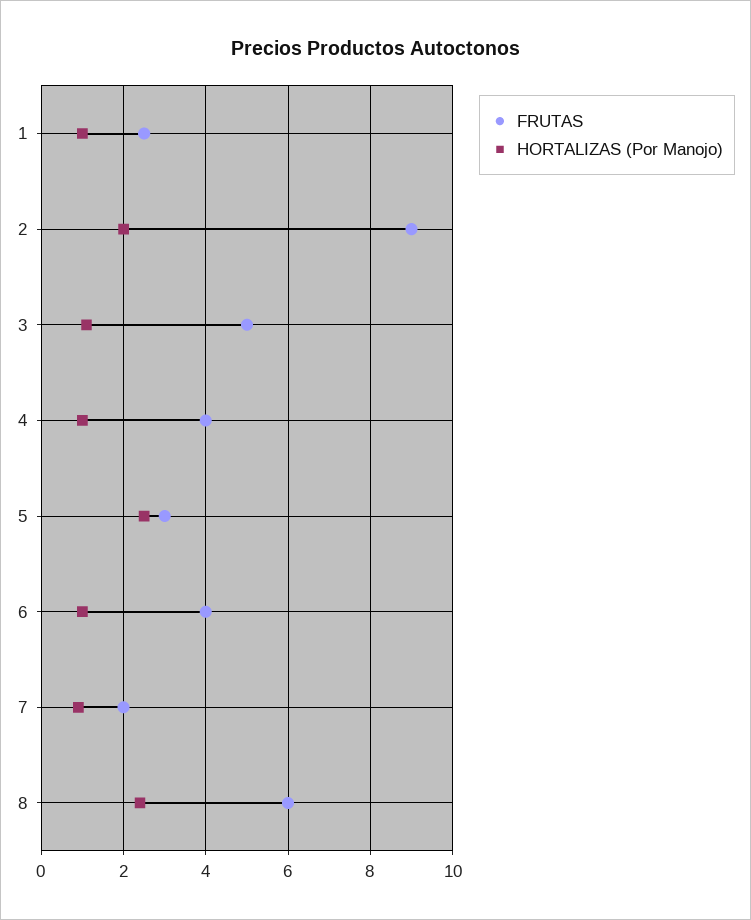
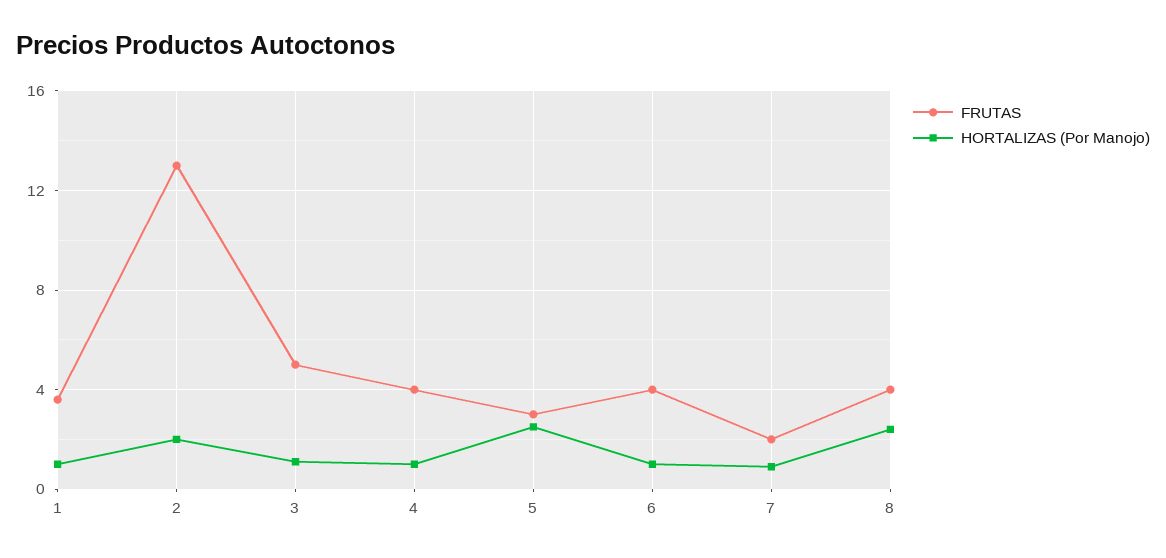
  {
    "FRUTAS": {
-     "1": 2.5,
+     "1": 3.5,
-     "2": 9,
+     "2": 13,
      "3": 5,
      "4": 4,
      "5": 3,
      "6": 4,
      "7": 2,
-     "8": 6
+     "8": 4
    },
    "HORTALIZAS (Por Manojo)": {
      "1": 1,
      "2": 2,
      "3": 1,
      "4": 1,
      "5": 2.5,
      "6": 1,
      "7": 1,
      "8": 2.5
    }
  }

